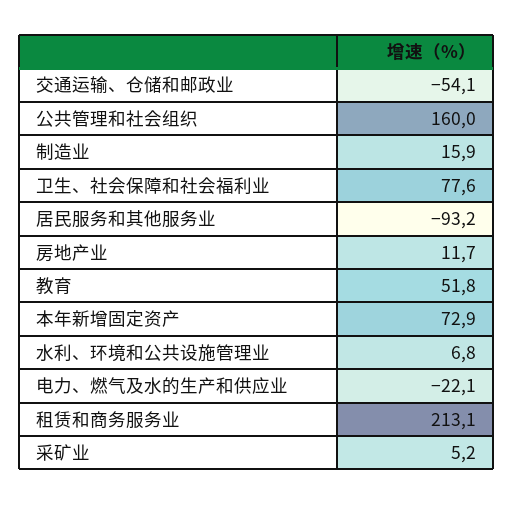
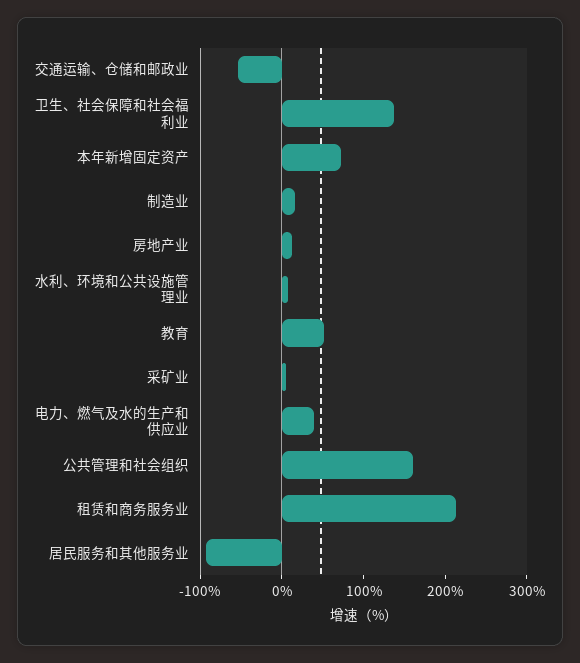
  {
    "交通运输、仓储和邮政业": -54.1,
    "公共管理和社会组织": 160,
    "制造业": 15.9,
-   "卫生、社会保障和社会福利业": 77.6,
+   "卫生、社会保障和社会福利业": 140,
    "居民服务和其他服务业": -93.2,
    "房地产业": 11.7,
    "教育": 51.8,
    "本年新增固定资产": 72.9,
    "水利、环境和公共设施管理业": 6.8,
-   "电力、燃气及水的生产和供应业": -22.1,
+   "电力、燃气及水的生产和供应业": 40,
    "租赁和商务服务业": 213.1,
    "采矿业": 5.2
  }

